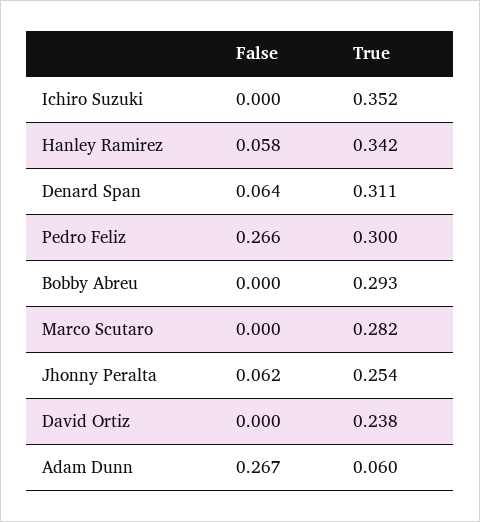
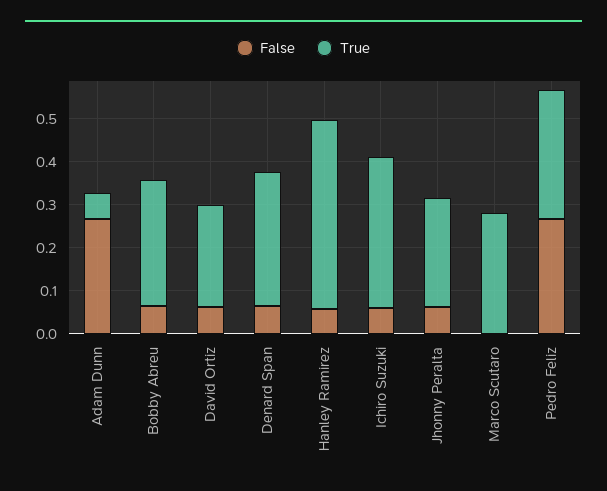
  {
    "False": {
-     "Ichiro Suzuki": 0,
+     "Ichiro Suzuki": 0.06,
      "Hanley Ramirez": 0.058,
      "Denard Span": 0.064,
      "Pedro Feliz": 0.266,
-     "Bobby Abreu": 0,
+     "Bobby Abreu": 0.06,
      "Marco Scutaro": 0,
      "Jhonny Peralta": 0.062,
-     "David Ortiz": 0,
+     "David Ortiz": 0.06,
      "Adam Dunn": 0.267
    },
    "True": {
      "Ichiro Suzuki": 0.352,
-     "Hanley Ramirez": 0.342,
+     "Hanley Ramirez": 0.44,
      "Denard Span": 0.311,
      "Pedro Feliz": 0.3,
      "Bobby Abreu": 0.293,
      "Marco Scutaro": 0.282,
      "Jhonny Peralta": 0.254,
      "David Ortiz": 0.238,
      "Adam Dunn": 0.06
    }
  }

